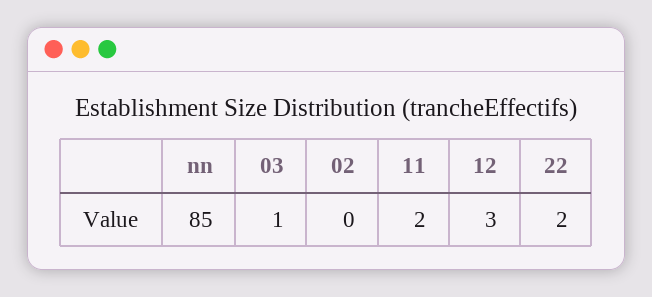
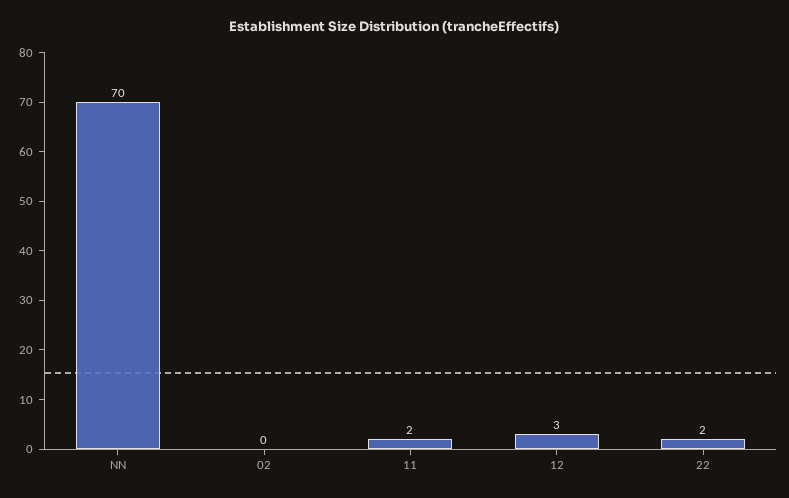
  {
-   "nn": 85,
+   "nn": 70,
-   "03": 1,
    "02": 0,
    "11": 2,
    "12": 3,
    "22": 2
  }

